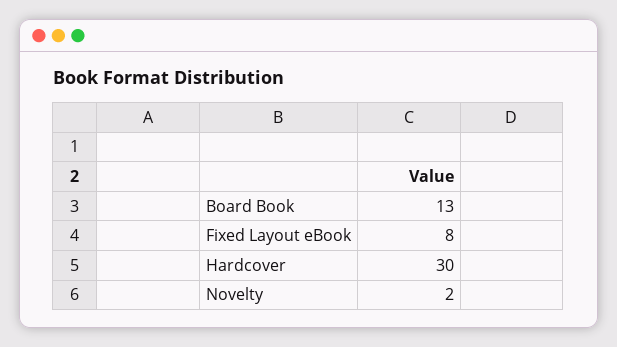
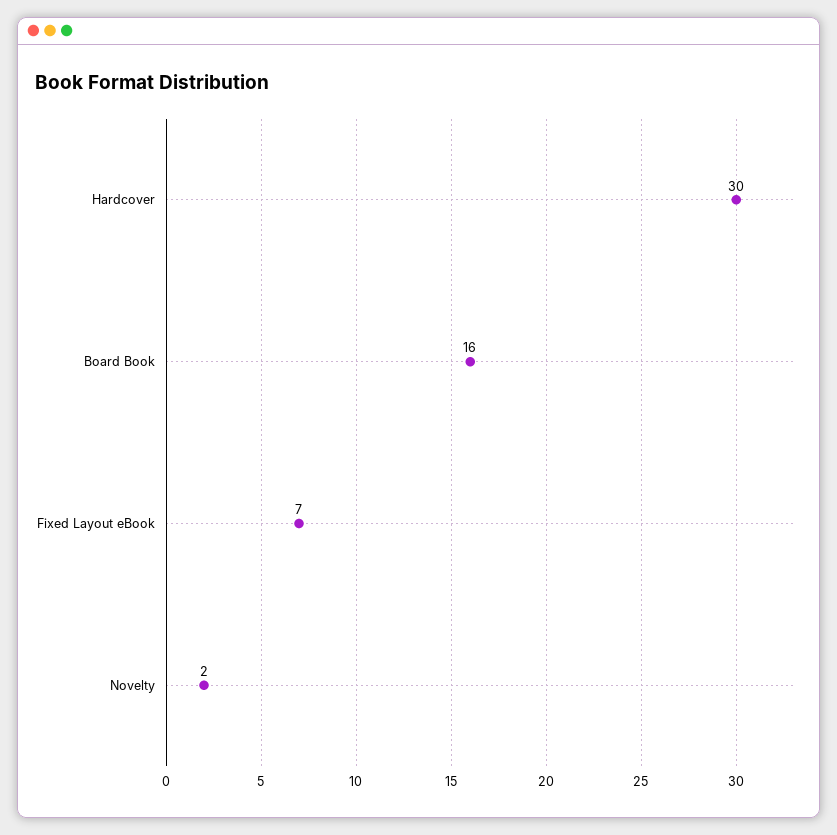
  {
-   "Board Book": 13,
+   "Board Book": 16,
-   "Fixed Layout eBook": 8,
+   "Fixed Layout eBook": 7,
    "Hardcover": 30,
    "Novelty": 2
  }

